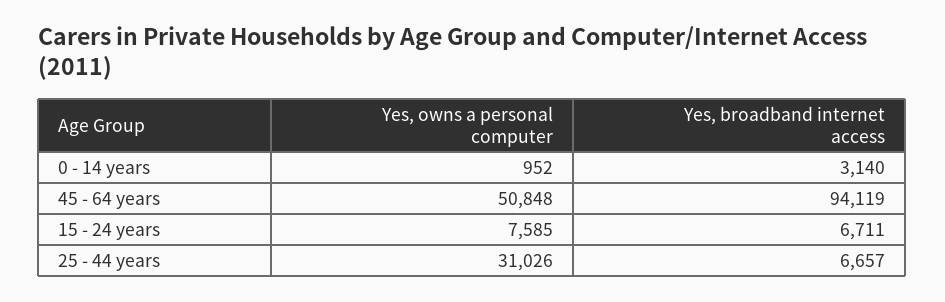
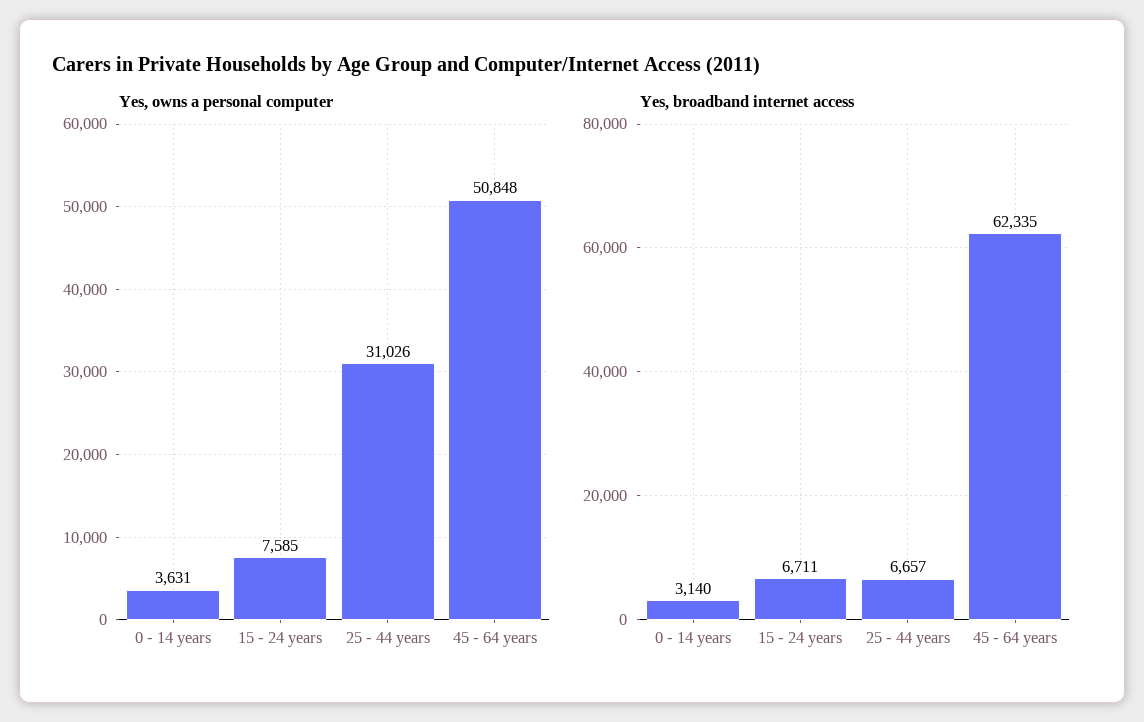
  {
    "Yes, owns a personal computer": {
-     "0 - 14 years": 952,
+     "0 - 14 years": 3631,
      "45 - 64 years": 50848,
      "15 - 24 years": 7585,
      "25 - 44 years": 31026
    },
    "Yes, broadband internet access": {
      "0 - 14 years": 3140,
-     "45 - 64 years": 94119,
+     "45 - 64 years": 62335,
      "15 - 24 years": 6711,
      "25 - 44 years": 6657
    }
  }

